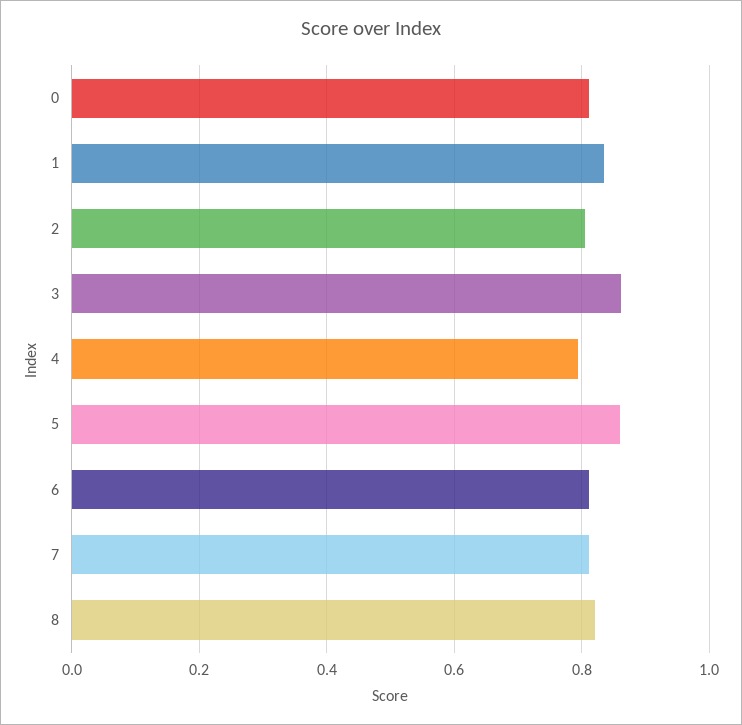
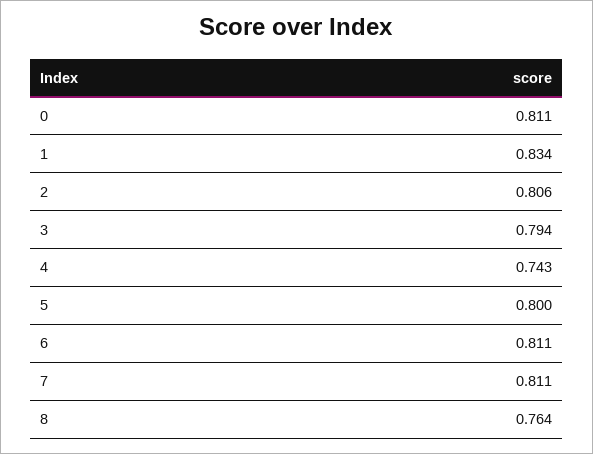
  {
    "0": 0.811,
    "1": 0.834,
    "2": 0.806,
-   "3": 0.86,
+   "3": 0.794,
-   "4": 0.8,
+   "4": 0.743,
-   "5": 0.86,
+   "5": 0.8,
    "6": 0.811,
    "7": 0.811,
-   "8": 0.82
+   "8": 0.764
  }

